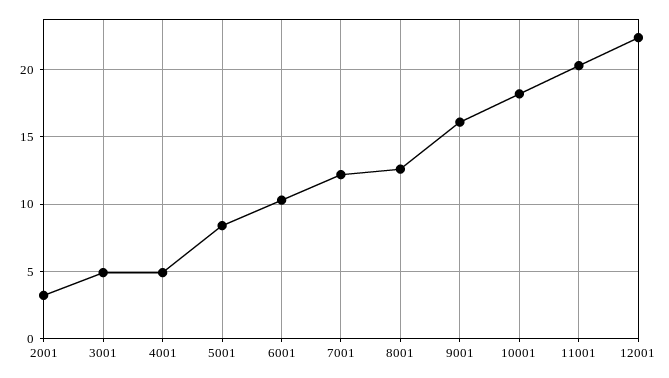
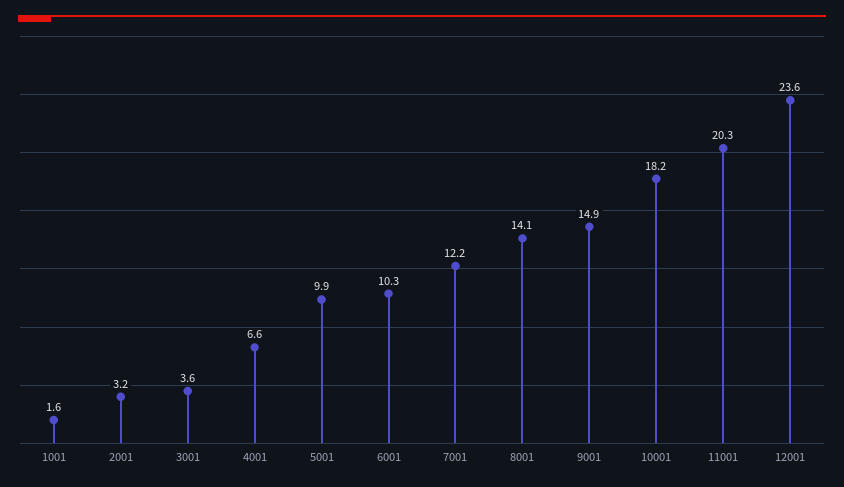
  {
    "2001": 3.2,
-   "3001": 5,
+   "3001": 3.6,
-   "4001": 5,
+   "4001": 6.6,
-   "5001": 8.5,
+   "5001": 9.9,
    "6001": 10.3,
    "7001": 12.2,
-   "8001": 12.5,
+   "8001": 14.1,
-   "9001": 16,
+   "9001": 14.9,
    "10001": 18.2,
    "11001": 20.3,
-   "12001": 22.5
+   "12001": 23.6,
+   "1001": 1.6
  }

